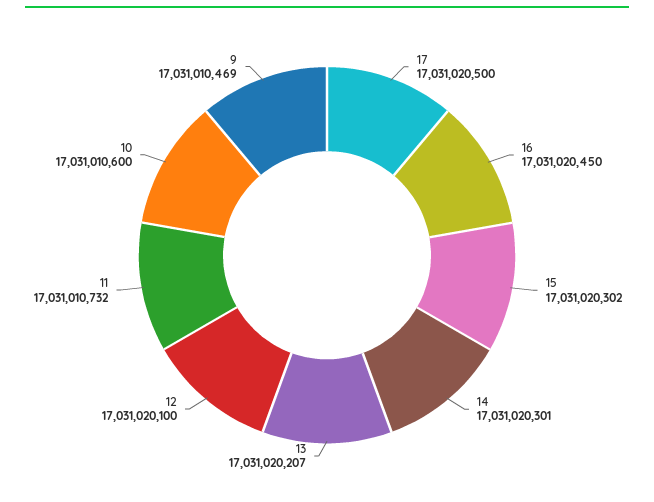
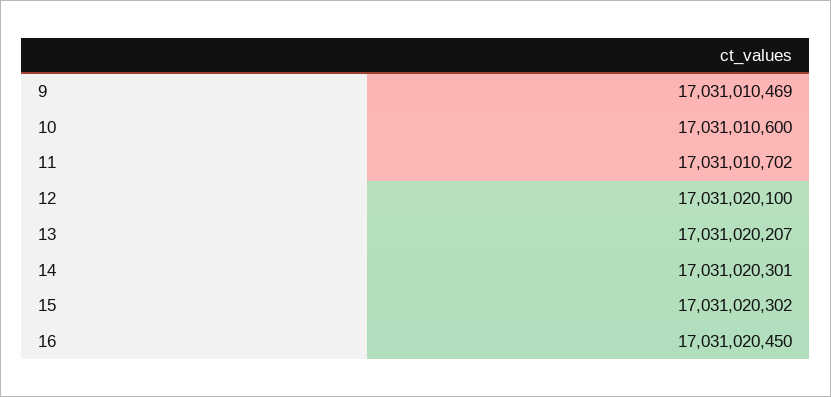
  {
-   "17": 17031020500,
    "16": 17031020450,
    "15": 17031020302,
    "14": 17031020301,
    "13": 17031020207,
    "12": 17031020100,
-   "11": 17031010732,
+   "11": 17031010702,
    "10": 17031010600,
    "9": 17031010469
  }

